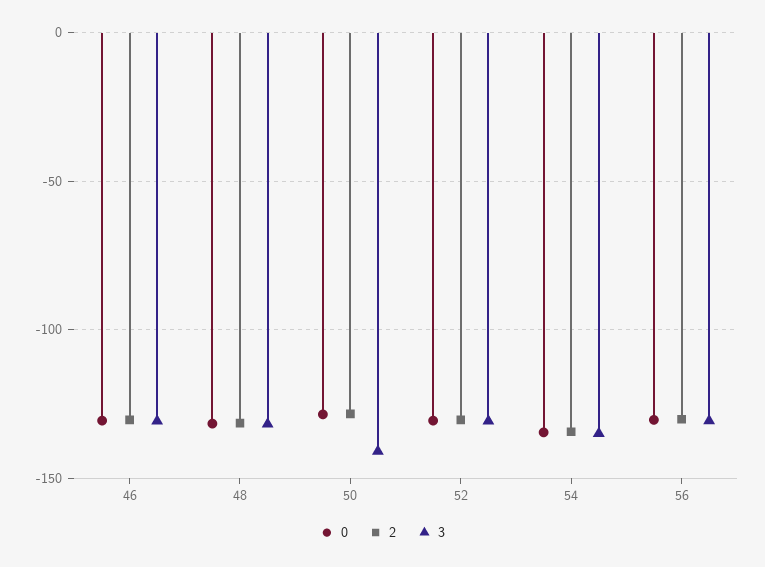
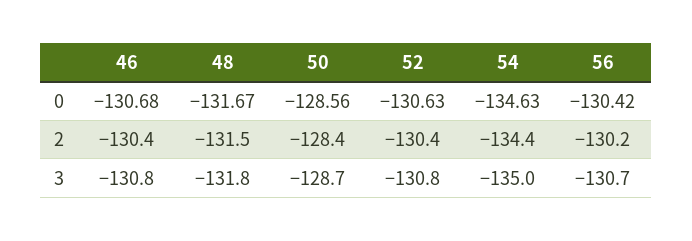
  {
    "0": {
      "46": -130.68,
      "48": -131.67,
      "50": -128.56,
      "52": -130.63,
      "54": -134.63,
      "56": -130.42
    },
    "2": {
      "46": -130.4,
      "48": -131.5,
      "50": -128.4,
      "52": -130.4,
      "54": -134.4,
      "56": -130.2
    },
    "3": {
      "46": -130.8,
      "48": -131.8,
-     "50": -140,
+     "50": -128.7,
      "52": -130.8,
      "54": -135,
      "56": -130.7
    }
  }

